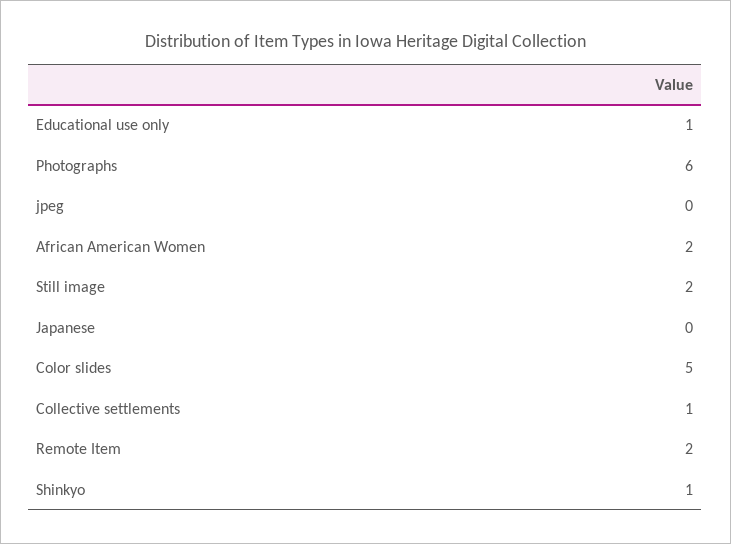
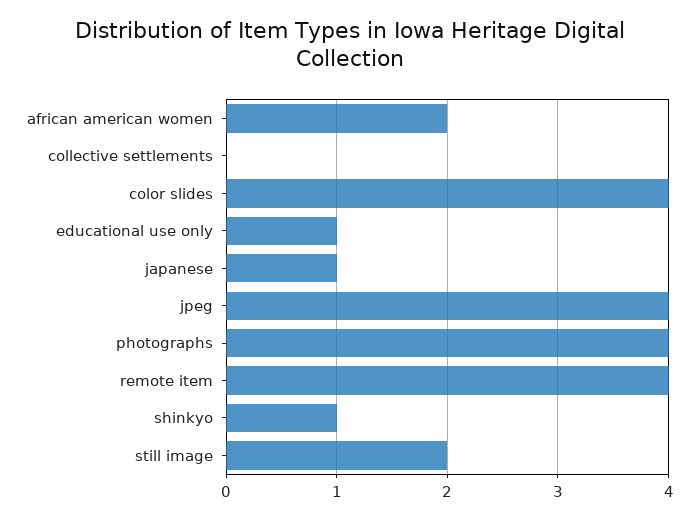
  {
    "Educational use only": 1,
-   "Photographs": 6,
+   "Photographs": 4,
-   "jpeg": 0,
+   "jpeg": 4,
    "African American Women": 2,
    "Still image": 2,
-   "Japanese": 0,
+   "Japanese": 1,
-   "Color slides": 5,
+   "Color slides": 4,
-   "Collective settlements": 1,
+   "Collective settlements": 0,
-   "Remote Item": 2,
+   "Remote Item": 4,
    "Shinkyo": 1
  }

